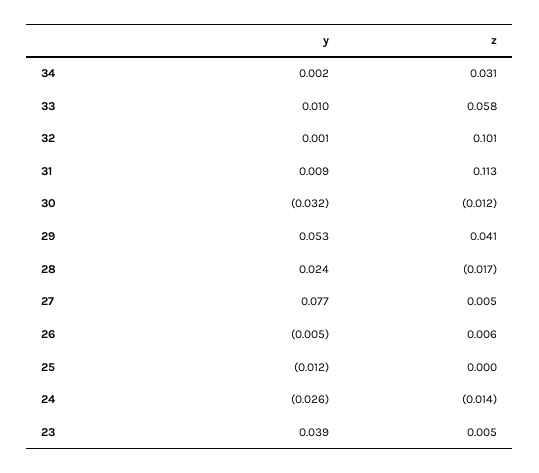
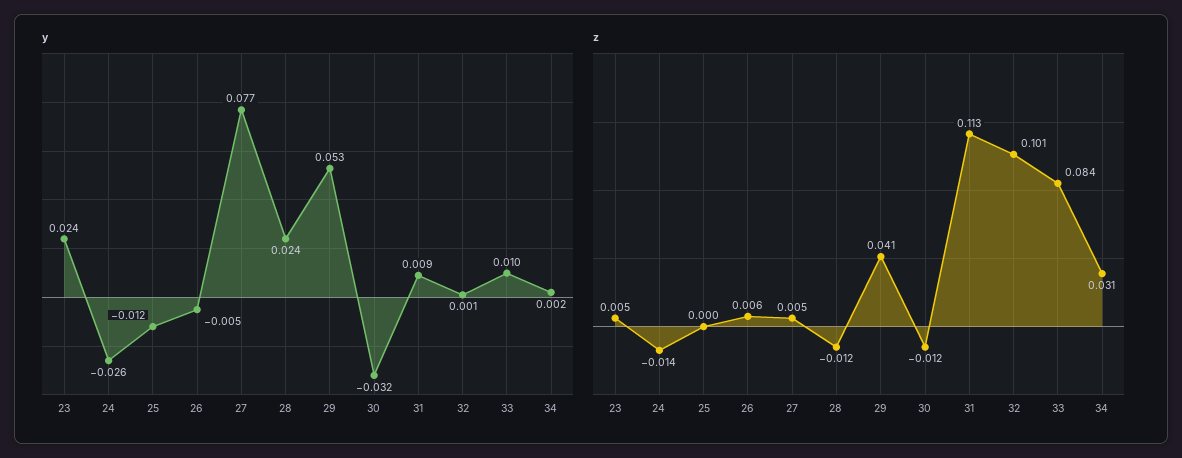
  {
    "y": {
      "34": 0.002,
      "33": 0.01,
      "32": 0.001,
      "31": 0.009,
      "30": -0.032,
      "29": 0.053,
      "28": 0.024,
      "27": 0.077,
      "26": -0.005,
      "25": -0.012,
      "24": -0.026,
-     "23": 0.039
+     "23": 0.024
    },
    "z": {
      "34": 0.031,
-     "33": 0.058,
+     "33": 0.084,
      "32": 0.101,
      "31": 0.113,
      "30": -0.012,
      "29": 0.041,
-     "28": -0.017,
+     "28": -0.012,
      "27": 0.005,
      "26": 0.006,
      "25": 0,
      "24": -0.014,
      "23": 0.005
    }
  }

